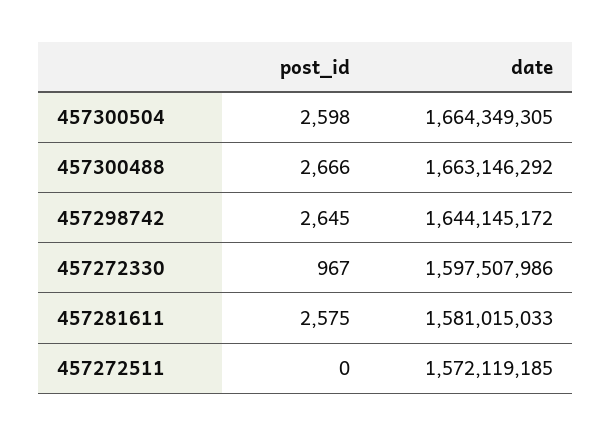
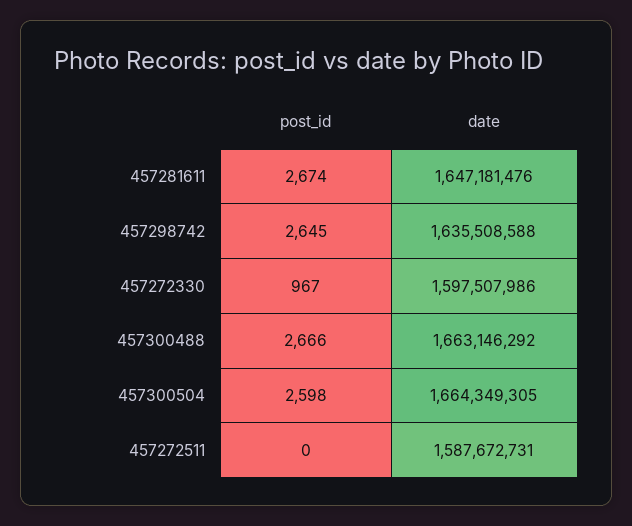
  {
    "post_id": {
      "457300504": 2598,
      "457300488": 2666,
      "457298742": 2645,
      "457272330": 967,
-     "457281611": 2575,
+     "457281611": 2674,
      "457272511": 0
    },
    "date": {
      "457300504": 1664349305,
      "457300488": 1663146292,
-     "457298742": 1644145172,
+     "457298742": 1635508588,
      "457272330": 1597507986,
-     "457281611": 1581015033,
+     "457281611": 1647181476,
-     "457272511": 1572119185
+     "457272511": 1587672731
    }
  }

